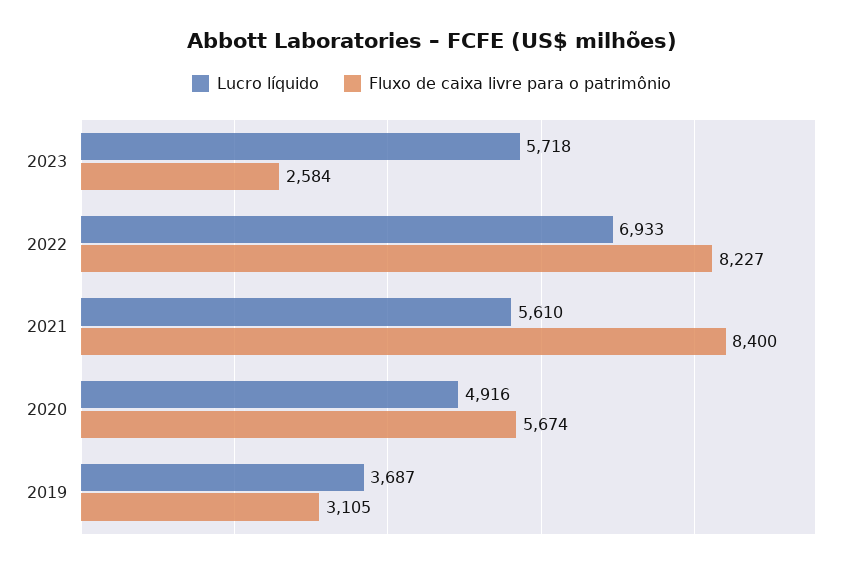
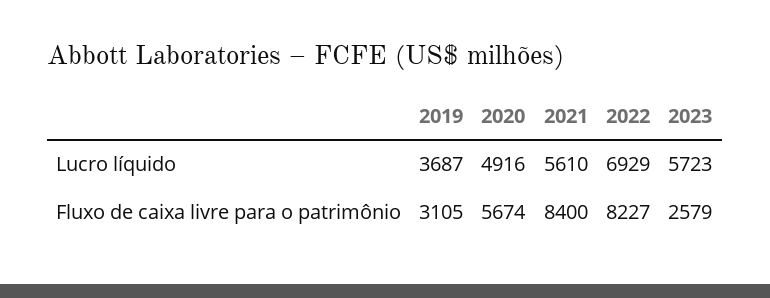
  {
    "Lucro líquido": {
-     "2023": 5718,
+     "2023": 5723,
-     "2022": 6933,
+     "2022": 6929,
      "2021": 5610,
      "2020": 4916,
      "2019": 3687
    },
    "Fluxo de caixa livre para o patrimônio": {
-     "2023": 2584,
+     "2023": 2579,
      "2022": 8227,
      "2021": 8400,
      "2020": 5674,
      "2019": 3105
    }
  }

